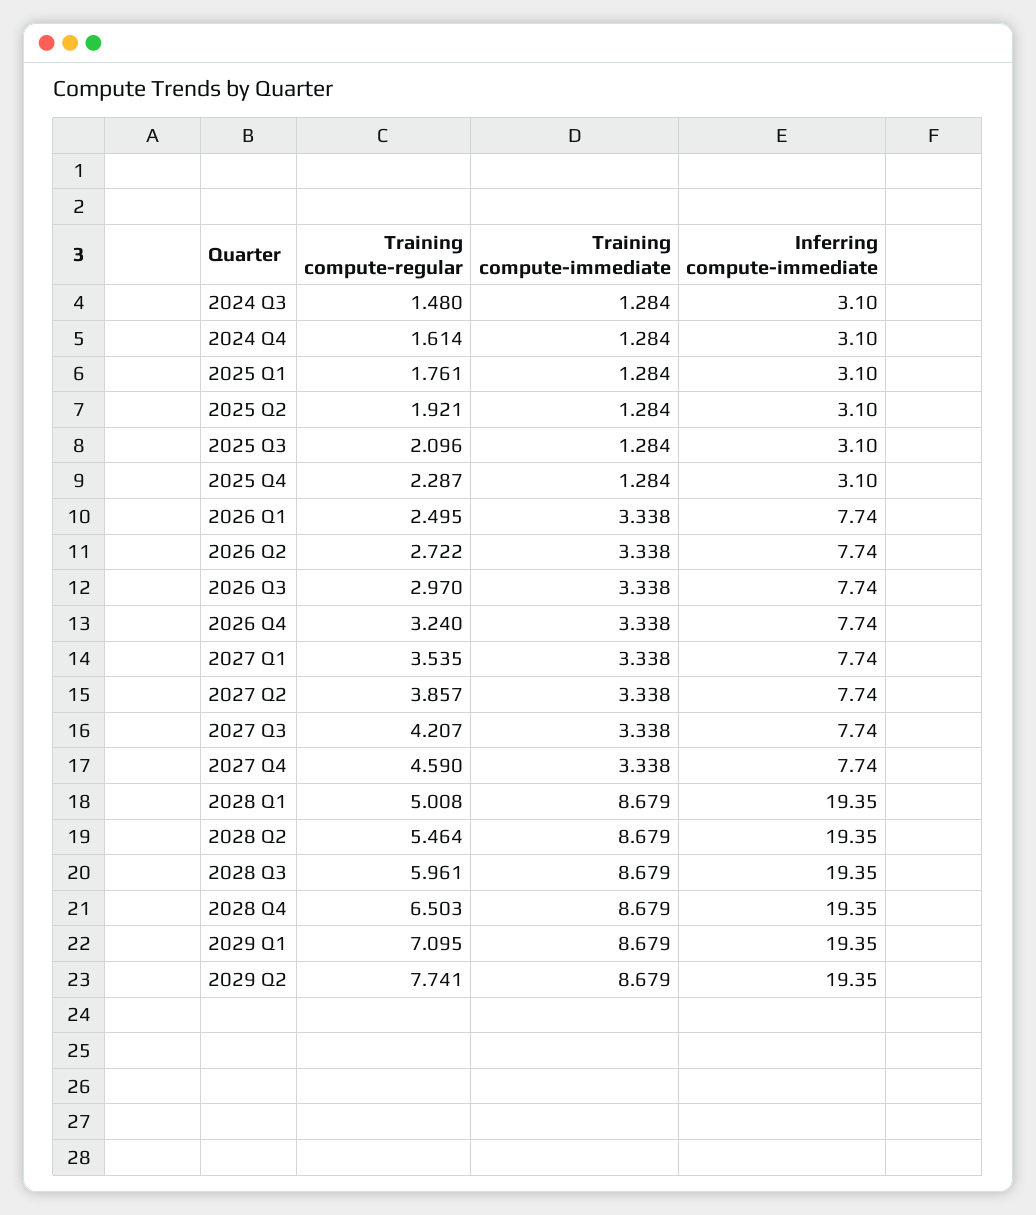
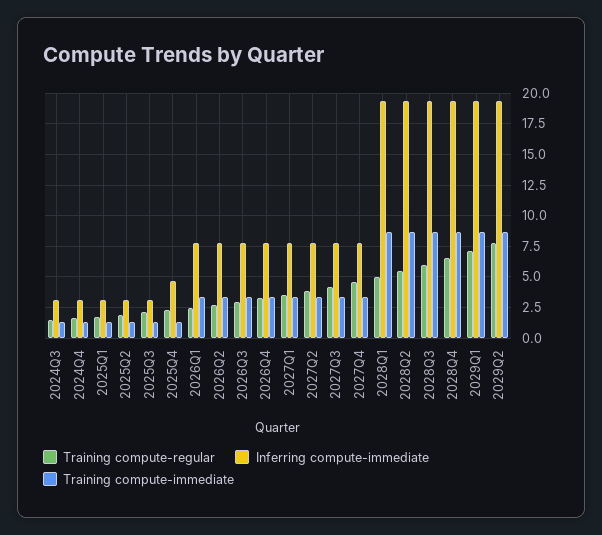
  {
    "Training compute-regular": {
      "2024 Q3": 1.48,
      "2024 Q4": 1.614,
      "2025 Q1": 1.761,
      "2025 Q2": 1.921,
      "2025 Q3": 2.096,
      "2025 Q4": 2.287,
      "2026 Q1": 2.495,
      "2026 Q2": 2.722,
      "2026 Q3": 2.97,
      "2026 Q4": 3.24,
      "2027 Q1": 3.535,
      "2027 Q2": 3.857,
      "2027 Q3": 4.207,
      "2027 Q4": 4.59,
      "2028 Q1": 5.008,
      "2028 Q2": 5.464,
      "2028 Q3": 5.961,
      "2028 Q4": 6.503,
      "2029 Q1": 7.095,
      "2029 Q2": 7.741
    },
    "Training compute-immediate": {
      "2024 Q3": 1.284,
      "2024 Q4": 1.284,
      "2025 Q1": 1.284,
      "2025 Q2": 1.284,
      "2025 Q3": 1.284,
      "2025 Q4": 1.284,
      "2026 Q1": 3.338,
      "2026 Q2": 3.338,
      "2026 Q3": 3.338,
      "2026 Q4": 3.338,
      "2027 Q1": 3.338,
      "2027 Q2": 3.338,
      "2027 Q3": 3.338,
      "2027 Q4": 3.338,
      "2028 Q1": 8.679,
      "2028 Q2": 8.679,
      "2028 Q3": 8.679,
      "2028 Q4": 8.679,
      "2029 Q1": 8.679,
      "2029 Q2": 8.679
    },
    "Inferring compute-immediate": {
      "2024 Q3": 3.1,
      "2024 Q4": 3.1,
      "2025 Q1": 3.1,
      "2025 Q2": 3.1,
      "2025 Q3": 3.1,
-     "2025 Q4": 3.1,
+     "2025 Q4": 4.5,
      "2026 Q1": 7.74,
      "2026 Q2": 7.74,
      "2026 Q3": 7.74,
      "2026 Q4": 7.74,
      "2027 Q1": 7.74,
      "2027 Q2": 7.74,
      "2027 Q3": 7.74,
      "2027 Q4": 7.74,
      "2028 Q1": 19.35,
      "2028 Q2": 19.35,
      "2028 Q3": 19.35,
      "2028 Q4": 19.35,
      "2029 Q1": 19.35,
      "2029 Q2": 19.35
    }
  }

